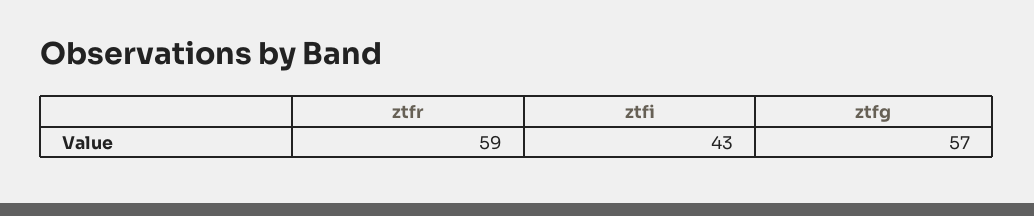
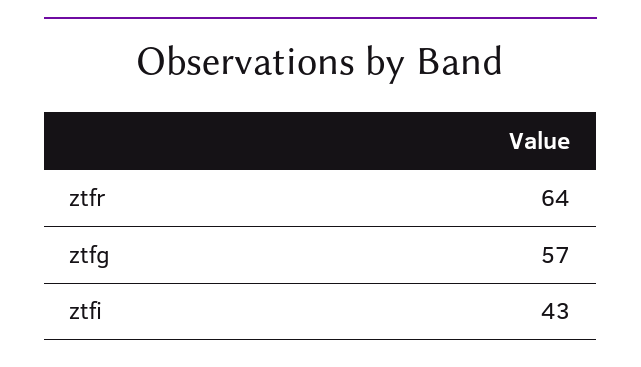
  {
-   "ztfr": 59,
+   "ztfr": 64,
    "ztfi": 43,
    "ztfg": 57
  }

